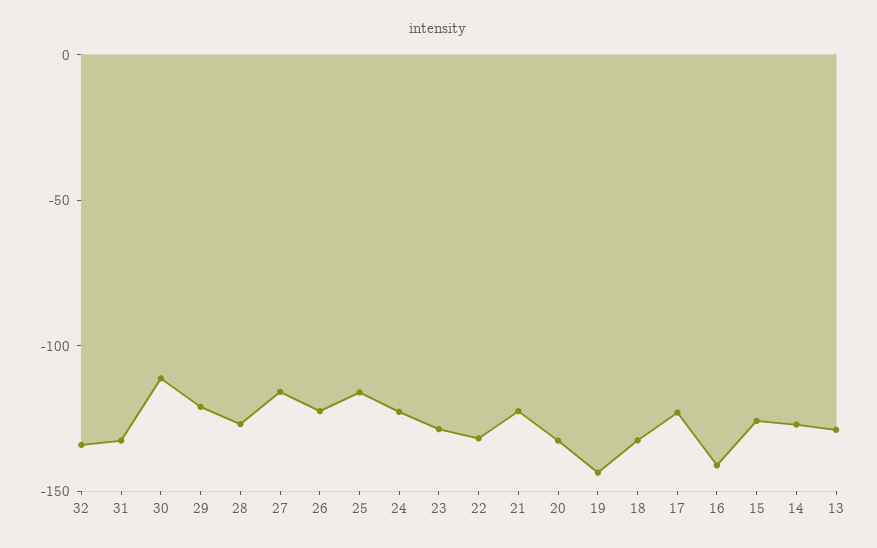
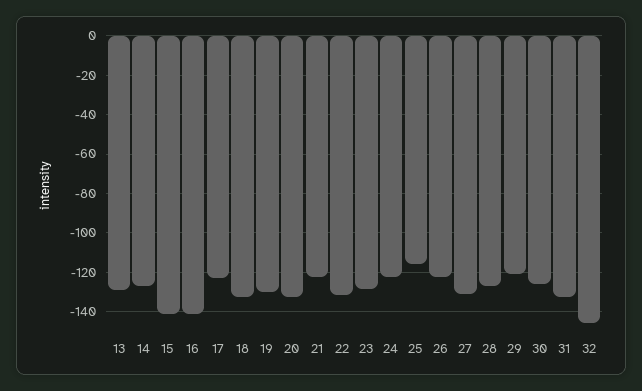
  {
-   "32": -135,
+   "32": -145,
    "31": -135,
-   "30": -110,
+   "30": -125,
    "29": -120,
    "28": -125,
-   "27": -115,
+   "27": -130,
    "26": -120,
    "25": -115,
    "24": -125,
    "23": -130,
    "22": -130,
    "21": -120,
    "20": -135,
-   "19": -145,
+   "19": -130,
    "18": -135,
    "17": -125,
    "16": -140,
-   "15": -125,
+   "15": -140,
    "14": -125,
    "13": -130
  }

